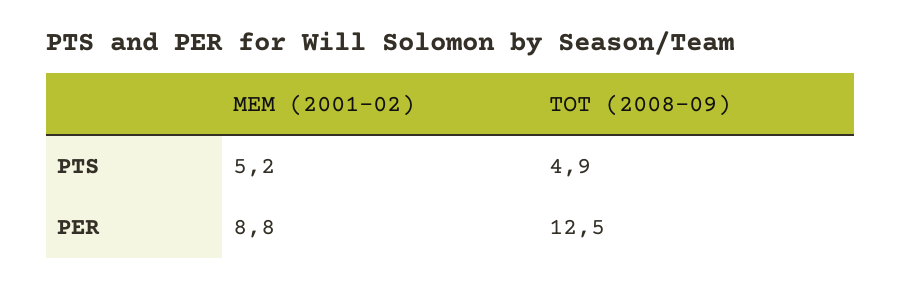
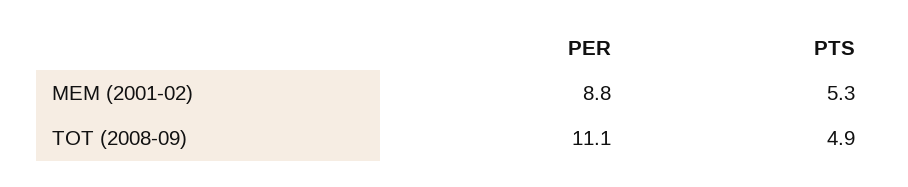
  {
    "MEM (2001-02)": {
-     "PTS": 5.2,
+     "PTS": 5.3,
      "PER": 8.8
    },
    "TOT (2008-09)": {
      "PTS": 4.9,
-     "PER": 12.5
+     "PER": 11.1
    }
  }

